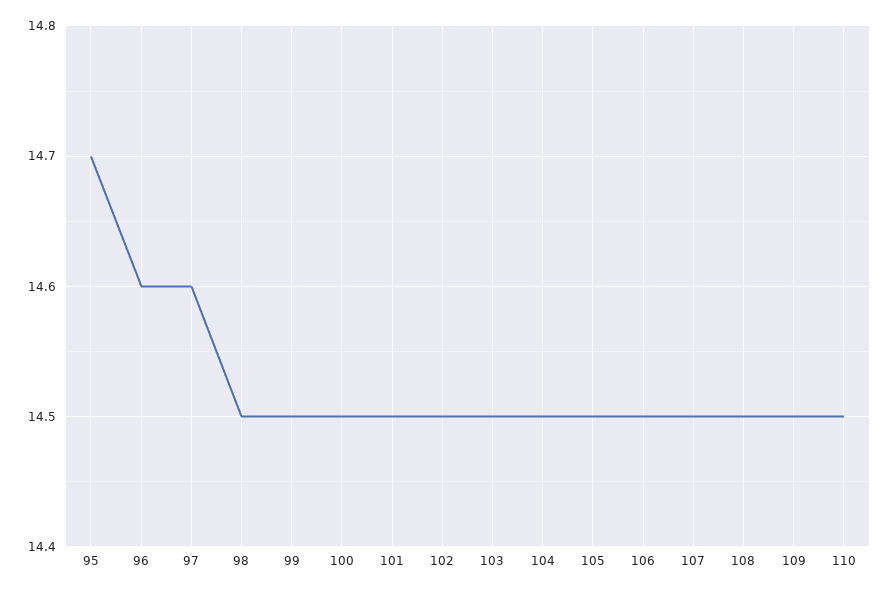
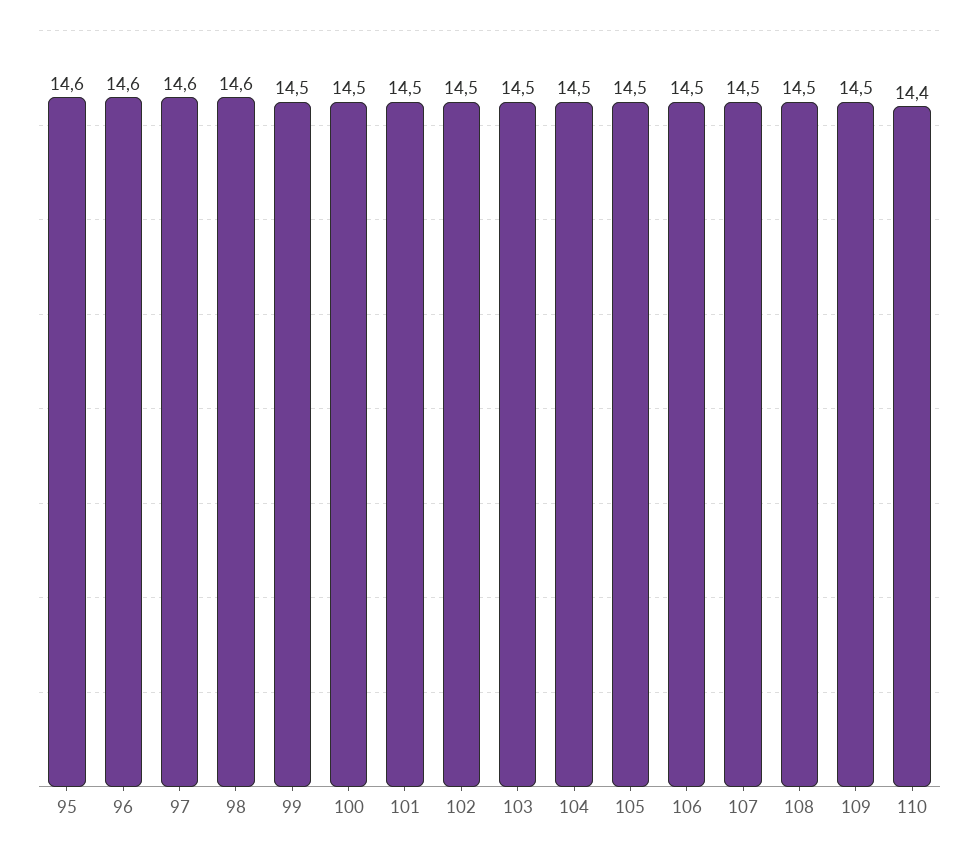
  {
-   "95": 14.7,
+   "95": 14.6,
    "96": 14.6,
    "97": 14.6,
-   "98": 14.5,
+   "98": 14.6,
    "99": 14.5,
    "100": 14.5,
    "101": 14.5,
    "102": 14.5,
    "103": 14.5,
    "104": 14.5,
    "105": 14.5,
    "106": 14.5,
    "107": 14.5,
    "108": 14.5,
    "109": 14.5,
-   "110": 14.5
+   "110": 14.4
  }

